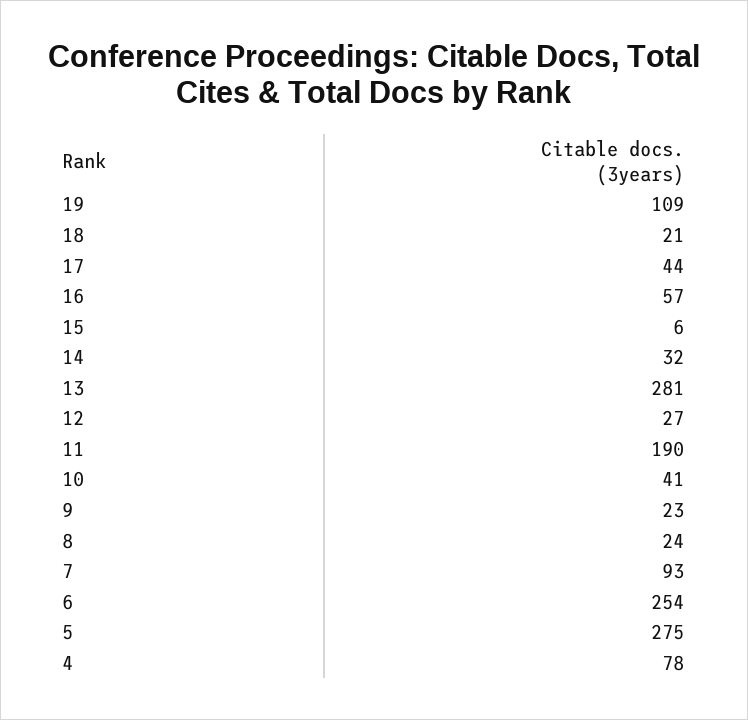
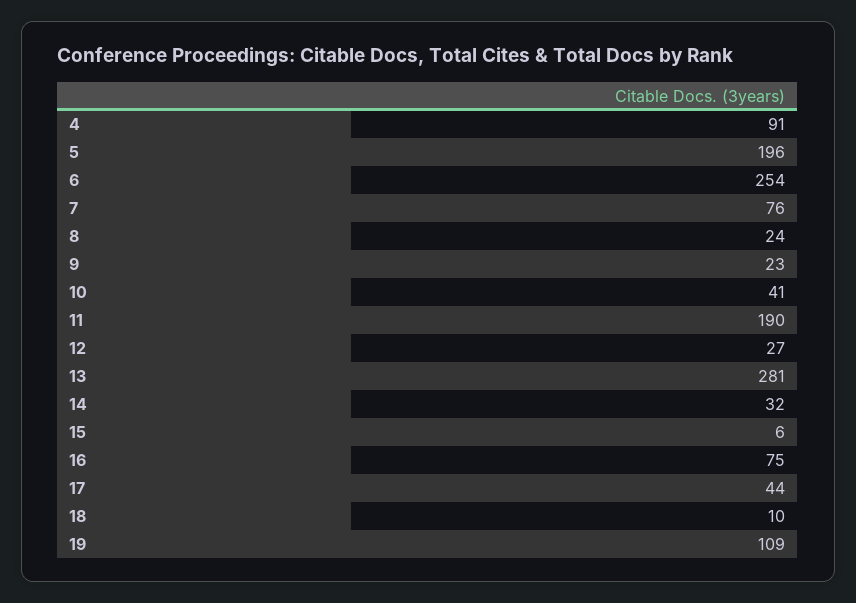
  {
    "19": 109,
-   "18": 21,
+   "18": 10,
    "17": 44,
-   "16": 57,
+   "16": 75,
    "15": 6,
    "14": 32,
    "13": 281,
    "12": 27,
    "11": 190,
    "10": 41,
    "9": 23,
    "8": 24,
-   "7": 93,
+   "7": 76,
    "6": 254,
-   "5": 275,
+   "5": 196,
-   "4": 78
+   "4": 91
  }

